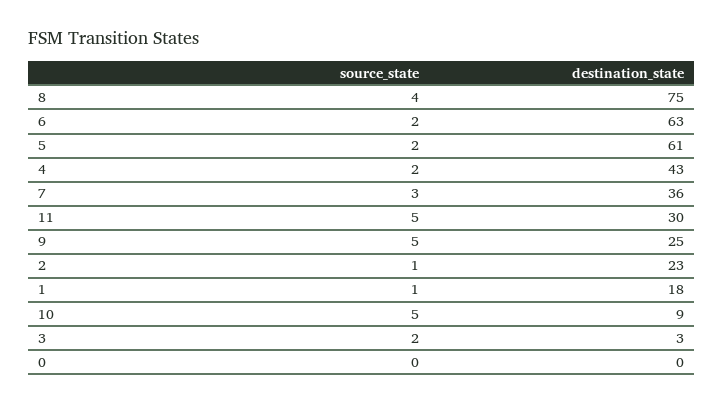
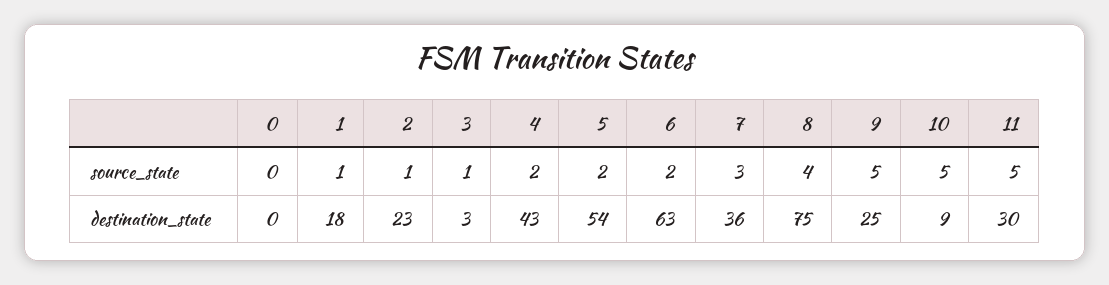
  {
    "source_state": {
      "8": 4,
      "6": 2,
      "5": 2,
      "4": 2,
      "7": 3,
      "11": 5,
      "9": 5,
      "2": 1,
      "1": 1,
      "10": 5,
-     "3": 2,
+     "3": 1,
      "0": 0
    },
    "destination_state": {
      "8": 75,
      "6": 63,
-     "5": 61,
+     "5": 54,
      "4": 43,
      "7": 36,
      "11": 30,
      "9": 25,
      "2": 23,
      "1": 18,
      "10": 9,
      "3": 3,
      "0": 0
    }
  }

